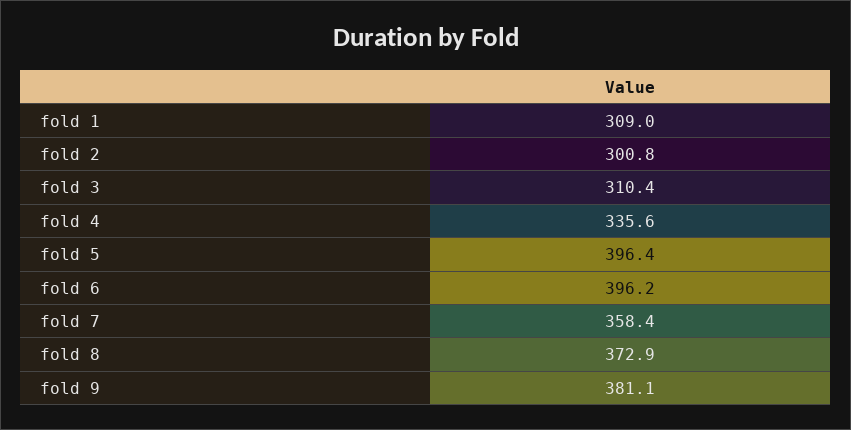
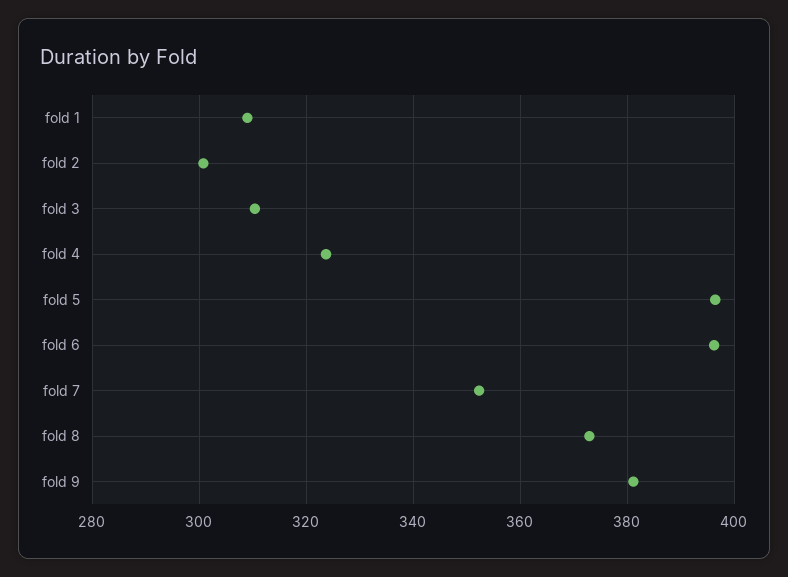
  {
    "fold 1": 309,
    "fold 2": 300.8,
    "fold 3": 310.4,
-   "fold 4": 335.6,
+   "fold 4": 324,
    "fold 5": 396.4,
    "fold 6": 396.2,
-   "fold 7": 358.4,
+   "fold 7": 352,
    "fold 8": 372.9,
    "fold 9": 381.1
  }

